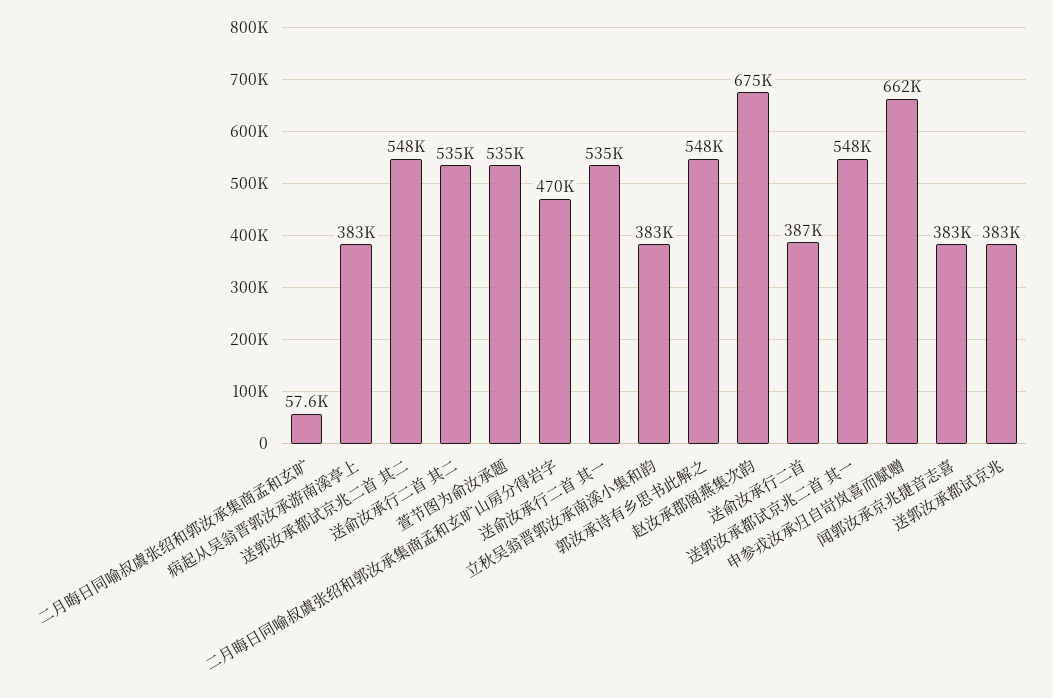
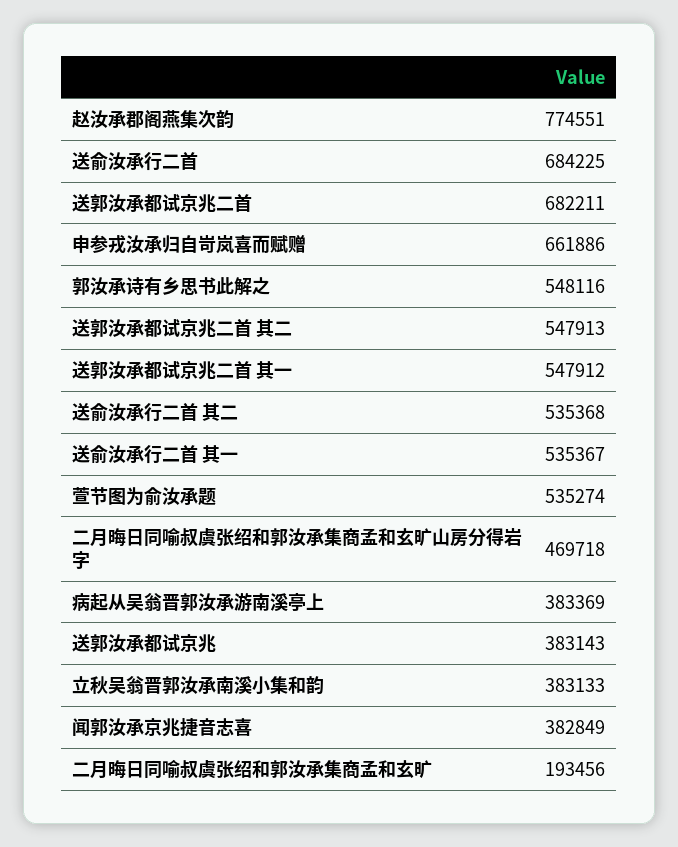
  {
-   "二月晦日同喻叔虞张绍和郭汝承集商孟和玄旷": 57600,
+   "二月晦日同喻叔虞张绍和郭汝承集商孟和玄旷": 193456,
    "病起从吴翁晋郭汝承游南溪亭上": 383369,
    "送郭汝承都试京兆二首 其二": 547913,
    "送俞汝承行二首 其二": 535368,
    "萱节图为俞汝承题": 535274,
    "二月晦日同喻叔虞张绍和郭汝承集商孟和玄旷山房分得岩字": 469718,
    "送俞汝承行二首 其一": 535367,
    "立秋吴翁晋郭汝承南溪小集和韵": 383133,
    "郭汝承诗有乡思书此解之": 548116,
-   "赵汝承郡阁燕集次韵": 675000,
+   "赵汝承郡阁燕集次韵": 774551,
-   "送俞汝承行二首": 387000,
+   "送俞汝承行二首": 684225,
    "送郭汝承都试京兆二首 其一": 547912,
    "申参戎汝承归自岢岚喜而赋赠": 661886,
    "闻郭汝承京兆捷音志喜": 382849,
-   "送郭汝承都试京兆": 383143
+   "送郭汝承都试京兆": 383143,
+   "送郭汝承都试京兆二首": 682211
  }

